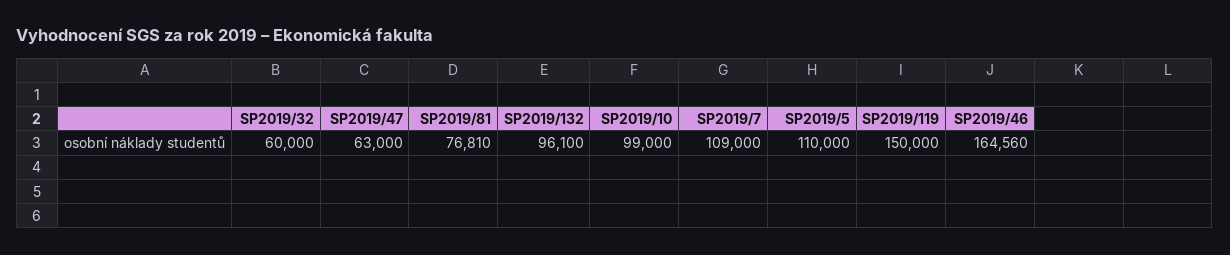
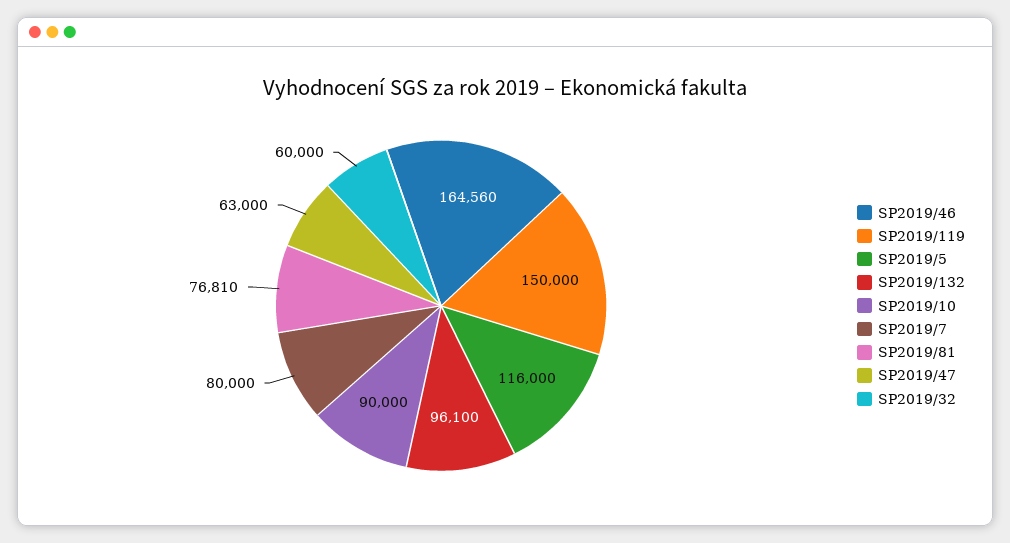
  {
    "SP2019/32": 60000,
    "SP2019/47": 63000,
    "SP2019/81": 76810,
    "SP2019/132": 96100,
-   "SP2019/10": 99000,
+   "SP2019/10": 90000,
-   "SP2019/7": 109000,
+   "SP2019/7": 80000,
-   "SP2019/5": 110000,
+   "SP2019/5": 116000,
    "SP2019/119": 150000,
    "SP2019/46": 164560
  }

